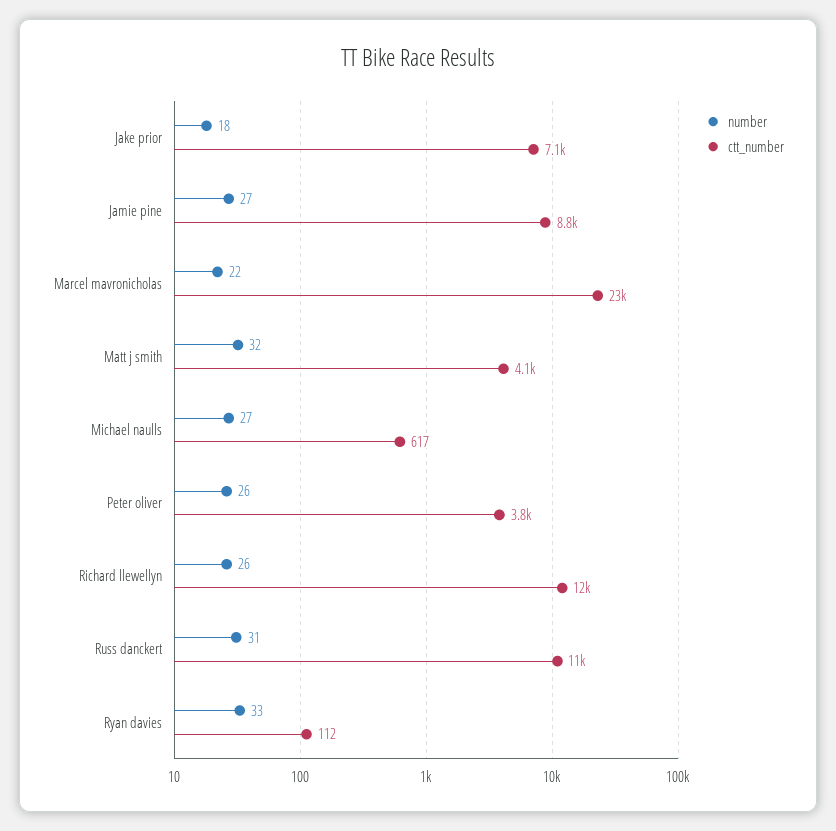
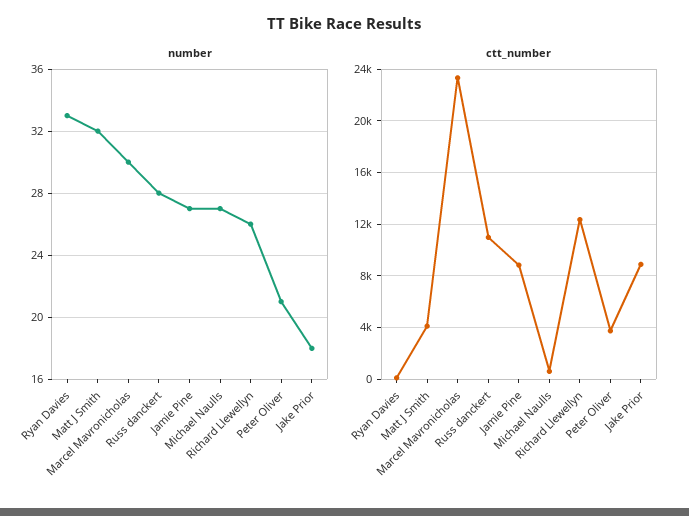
  {
    "number": {
      "Jake prior": 18,
      "Jamie pine": 27,
-     "Marcel mavronicholas": 22,
+     "Marcel mavronicholas": 30,
      "Matt j smith": 32,
      "Michael naulls": 27,
-     "Peter oliver": 26,
+     "Peter oliver": 21,
      "Richard llewellyn": 26,
-     "Russ danckert": 31,
+     "Russ danckert": 28,
      "Ryan davies": 33
    },
    "ctt_number": {
-     "Jake prior": 7100,
+     "Jake prior": 9000,
      "Jamie pine": 8800,
      "Marcel mavronicholas": 23000,
      "Matt j smith": 4100,
      "Michael naulls": 617,
      "Peter oliver": 3800,
      "Richard llewellyn": 12000,
      "Russ danckert": 11000,
      "Ryan davies": 112
    }
  }

